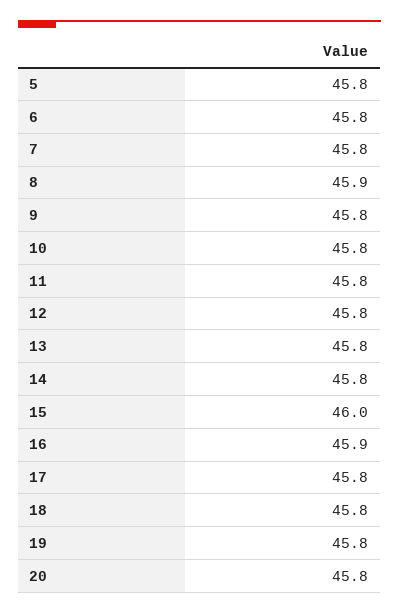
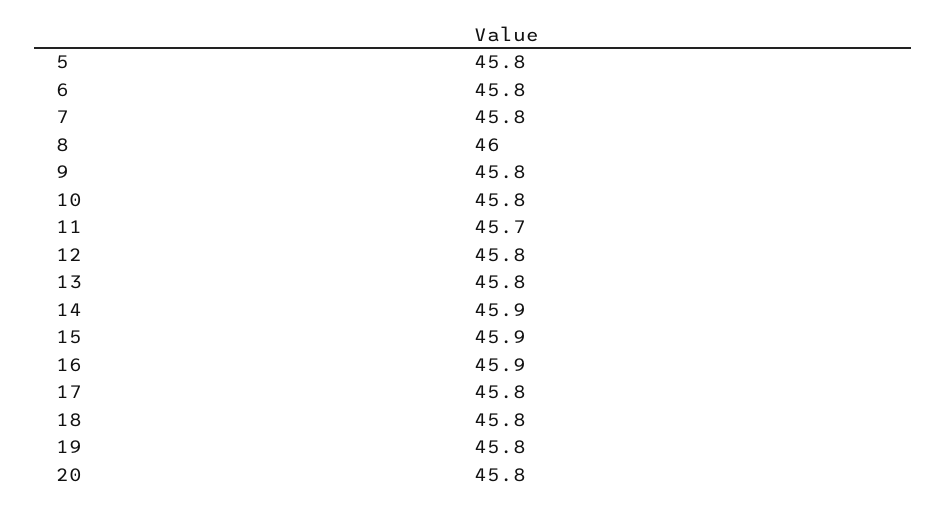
  {
    "5": 45.8,
    "6": 45.8,
    "7": 45.8,
-   "8": 45.9,
+   "8": 46,
    "9": 45.8,
    "10": 45.8,
-   "11": 45.8,
+   "11": 45.7,
    "12": 45.8,
    "13": 45.8,
-   "14": 45.8,
+   "14": 45.9,
-   "15": 46,
+   "15": 45.9,
    "16": 45.9,
    "17": 45.8,
    "18": 45.8,
    "19": 45.8,
    "20": 45.8
  }

